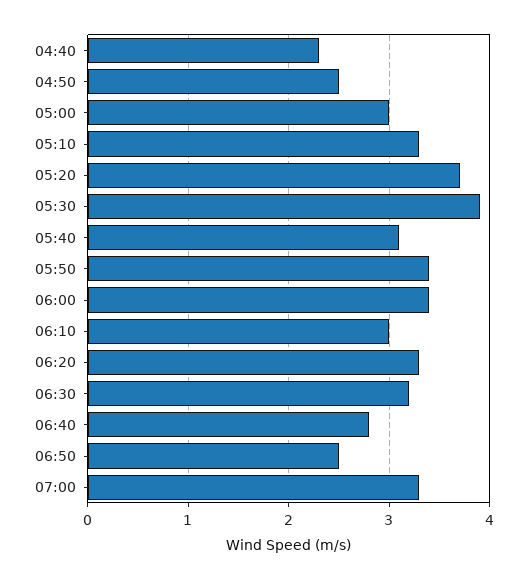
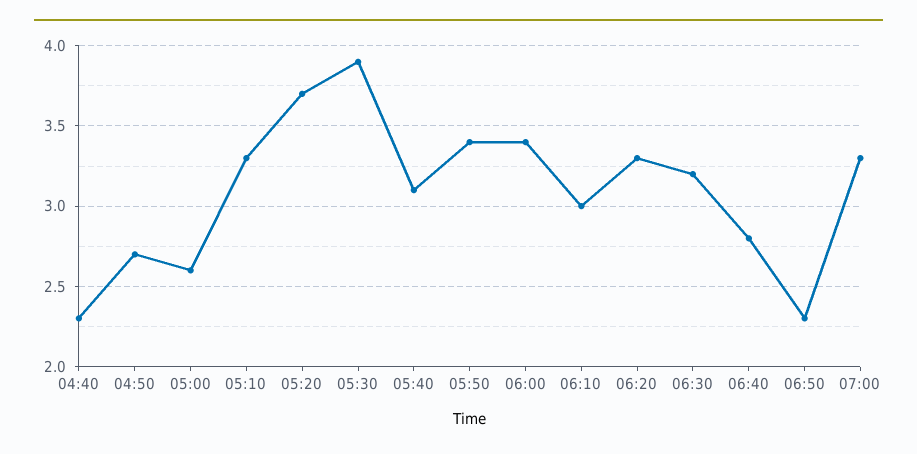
  {
    "04:40": 2.3,
-   "04:50": 2.5,
+   "04:50": 2.7,
-   "05:00": 3,
+   "05:00": 2.6,
    "05:10": 3.3,
    "05:20": 3.7,
    "05:30": 3.9,
    "05:40": 3.1,
    "05:50": 3.4,
    "06:00": 3.4,
    "06:10": 3,
    "06:20": 3.3,
    "06:30": 3.2,
    "06:40": 2.8,
-   "06:50": 2.5,
+   "06:50": 2.3,
    "07:00": 3.3
  }

